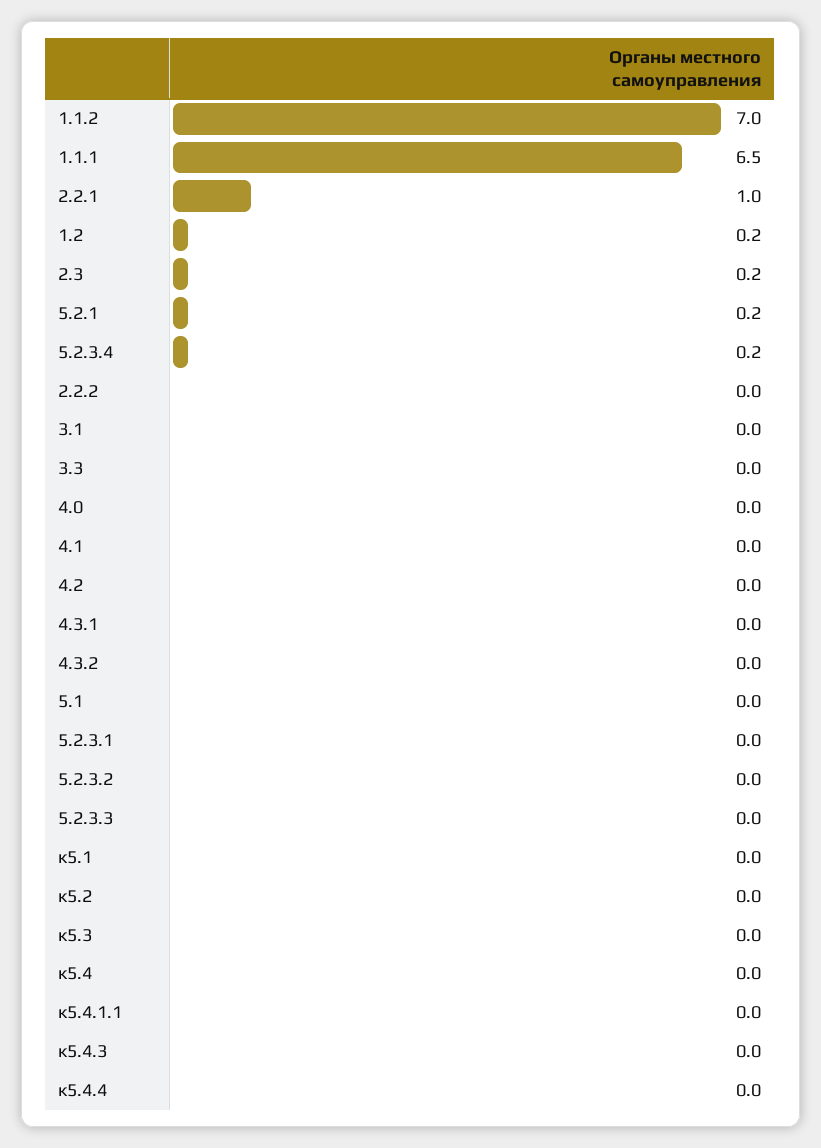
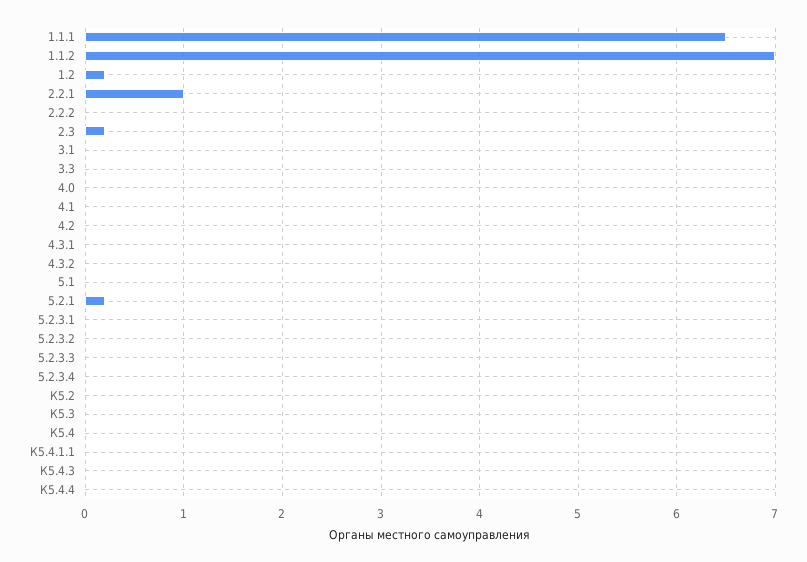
  {
    "1.1.2": 7,
    "1.1.1": 6.5,
    "2.2.1": 1,
    "1.2": 0.2,
    "2.3": 0.2,
    "5.2.1": 0.2,
-   "5.2.3.4": 0.2,
+   "5.2.3.4": 0,
    "2.2.2": 0,
    "3.1": 0,
    "3.3": 0,
    "4.0": 0,
    "4.1": 0,
    "4.2": 0,
    "4.3.1": 0,
    "4.3.2": 0,
    "5.1": 0,
    "5.2.3.1": 0,
    "5.2.3.2": 0,
    "5.2.3.3": 0,
-   "к5.1": 0,
    "к5.2": 0,
    "к5.3": 0,
    "к5.4": 0,
    "к5.4.1.1": 0,
    "к5.4.3": 0,
    "к5.4.4": 0
  }

